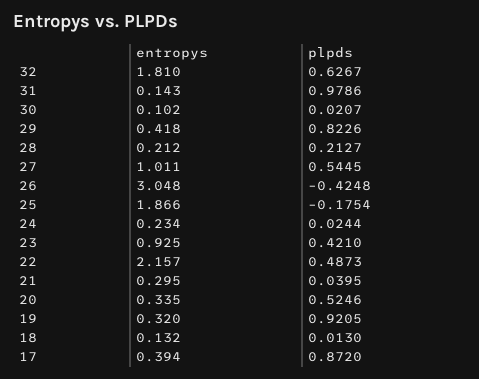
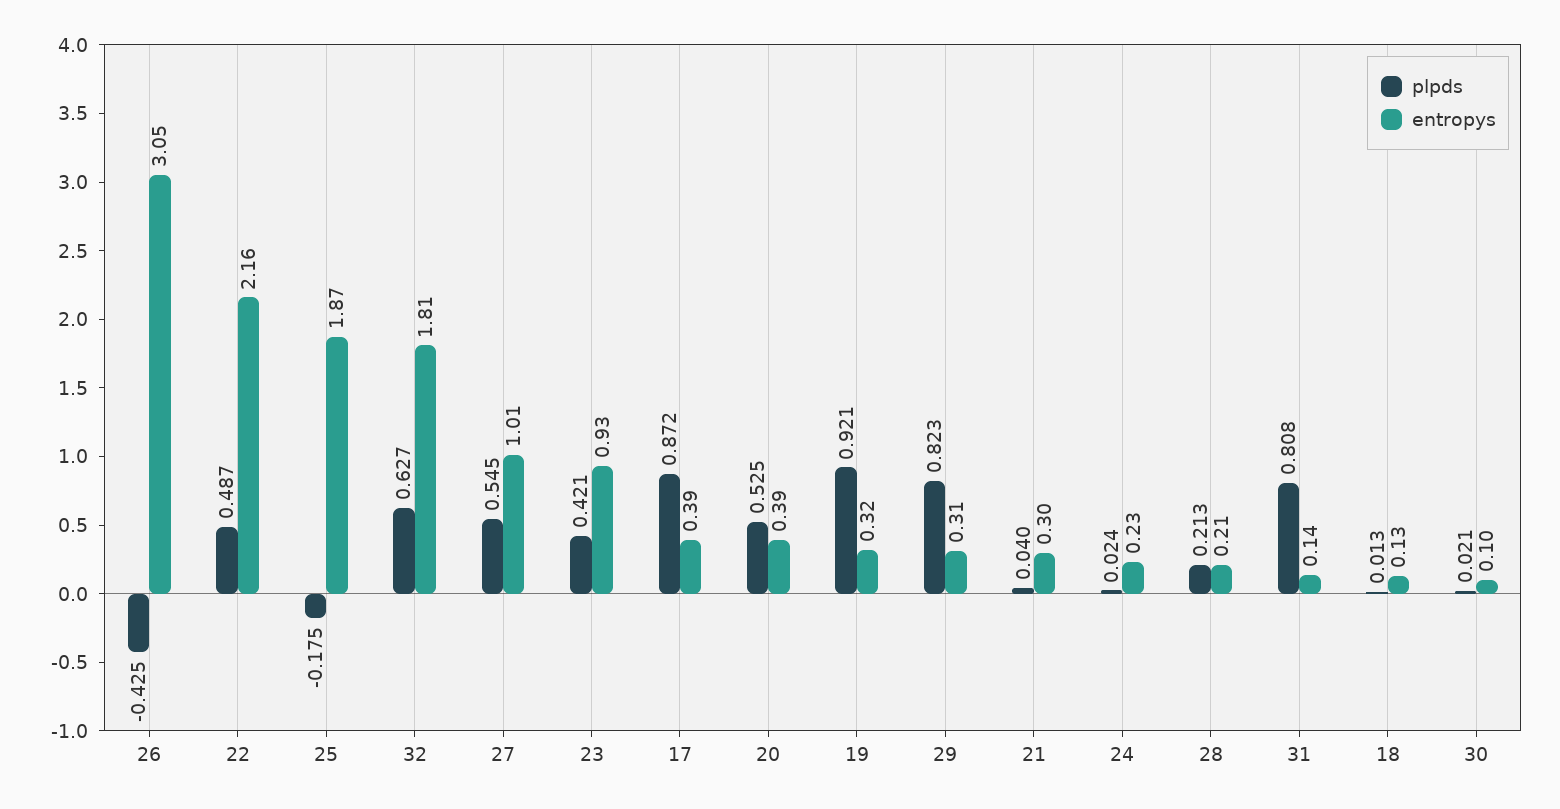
  {
    "entropys": {
      "32": 1.81,
      "31": 0.143,
      "30": 0.102,
-     "29": 0.418,
+     "29": 0.31,
      "28": 0.212,
      "27": 1.011,
      "26": 3.048,
      "25": 1.866,
      "24": 0.234,
      "23": 0.925,
      "22": 2.157,
      "21": 0.295,
-     "20": 0.335,
+     "20": 0.39,
      "19": 0.32,
      "18": 0.132,
      "17": 0.394
    },
    "plpds": {
      "32": 0.6267,
-     "31": 0.9786,
+     "31": 0.808,
      "30": 0.0207,
      "29": 0.8226,
      "28": 0.2127,
      "27": 0.5445,
      "26": -0.4248,
      "25": -0.1754,
      "24": 0.0244,
      "23": 0.421,
      "22": 0.4873,
      "21": 0.0395,
      "20": 0.5246,
      "19": 0.9205,
      "18": 0.013,
      "17": 0.872
    }
  }

